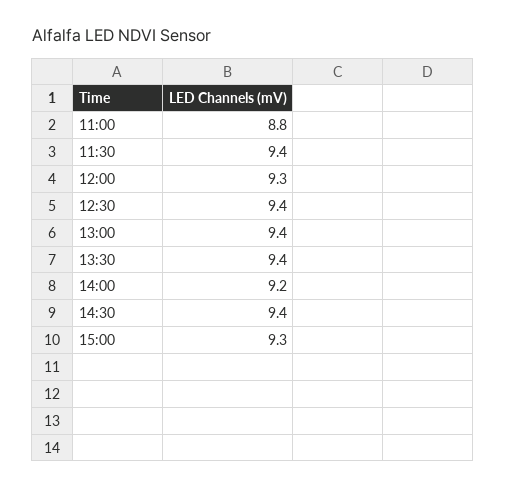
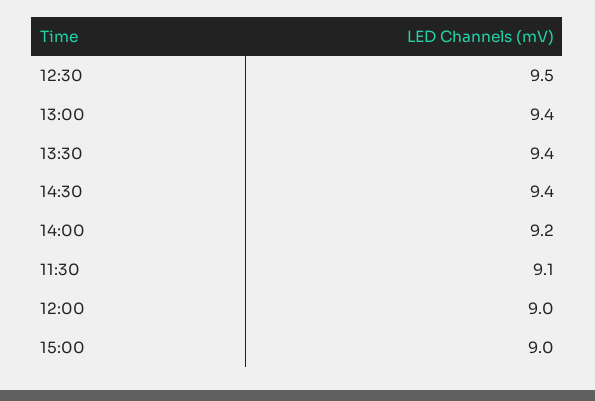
  {
-   "11:00": 8.8,
-   "11:30": 9.4,
+   "11:30": 9.1,
-   "12:00": 9.3,
+   "12:00": 9,
-   "12:30": 9.4,
+   "12:30": 9.5,
    "13:00": 9.4,
    "13:30": 9.4,
    "14:00": 9.2,
    "14:30": 9.4,
-   "15:00": 9.3
+   "15:00": 9
  }

